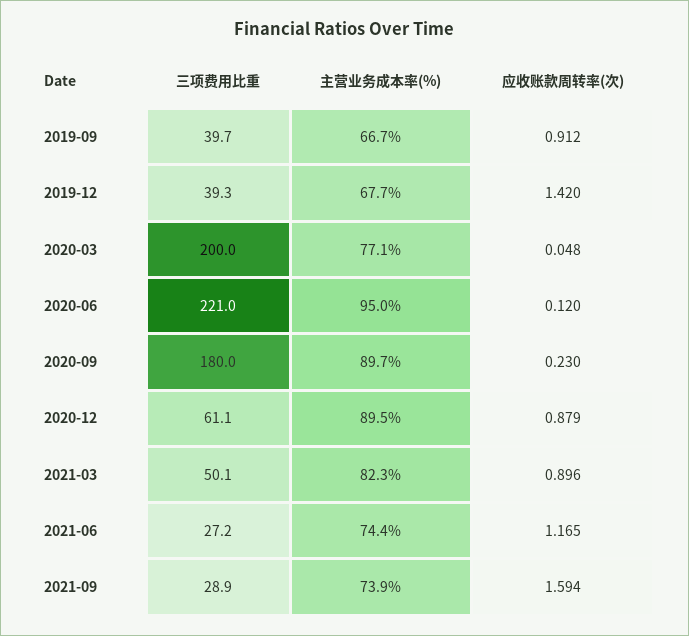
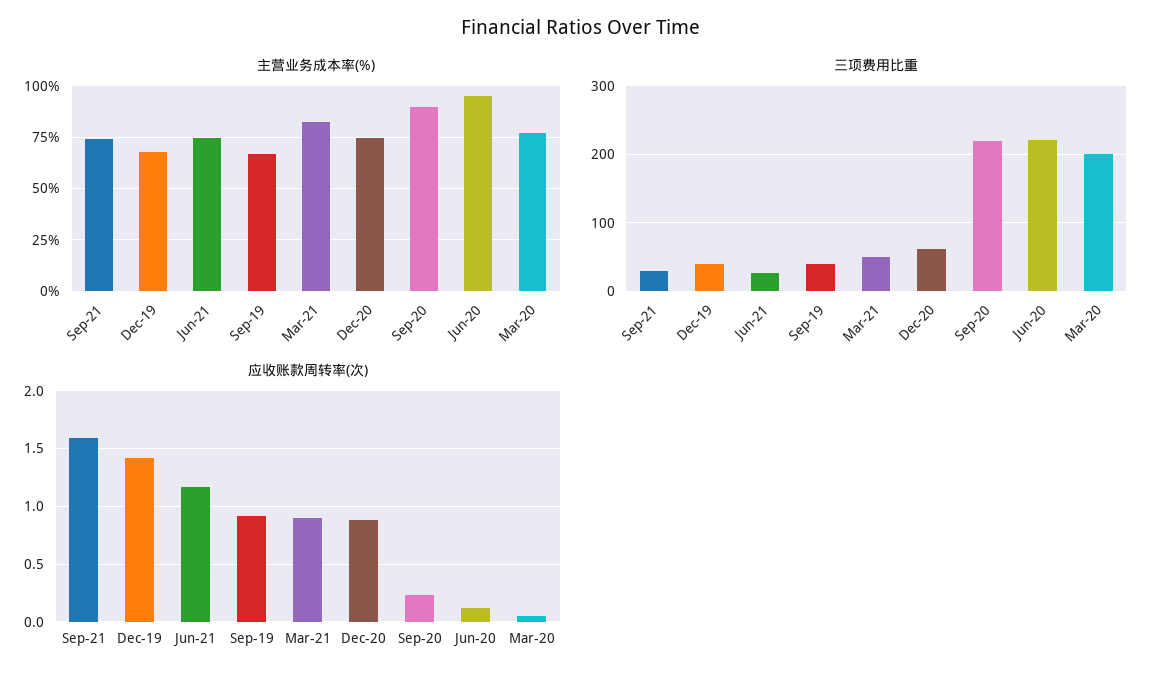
  {
    "三项费用比重": {
      "2019-09": 39.7,
      "2019-12": 39.3,
      "2020-03": 200,
      "2020-06": 221,
-     "2020-09": 180,
+     "2020-09": 220,
      "2020-12": 61.1,
      "2021-03": 50.1,
      "2021-06": 27.2,
      "2021-09": 28.9
    },
    "主营业务成本率(%)": {
      "2019-09": 66.7,
      "2019-12": 67.7,
      "2020-03": 77.1,
      "2020-06": 95,
      "2020-09": 89.7,
-     "2020-12": 89.5,
+     "2020-12": 75,
      "2021-03": 82.3,
      "2021-06": 74.4,
      "2021-09": 73.9
    },
    "应收账款周转率(次)": {
      "2019-09": 0.912,
      "2019-12": 1.42,
      "2020-03": 0.048,
      "2020-06": 0.12,
      "2020-09": 0.23,
      "2020-12": 0.879,
      "2021-03": 0.896,
      "2021-06": 1.165,
      "2021-09": 1.594
    }
  }

